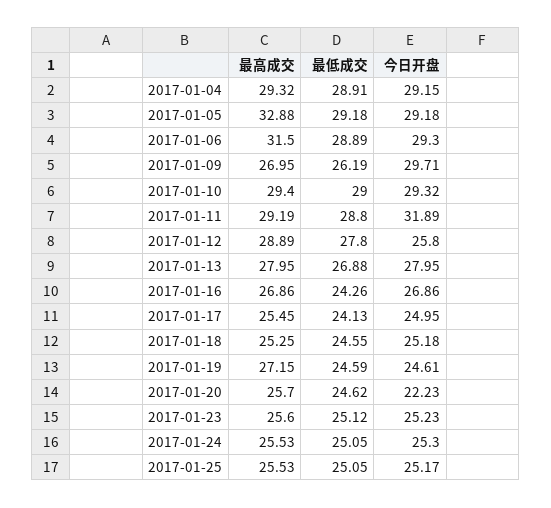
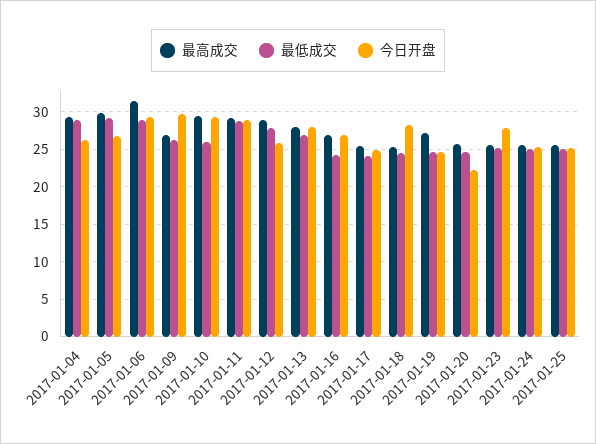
  {
    "最高成交": {
      "2017-01-04": 29.32,
-     "2017-01-05": 32.88,
+     "2017-01-05": 30,
      "2017-01-06": 31.5,
      "2017-01-09": 26.95,
      "2017-01-10": 29.4,
      "2017-01-11": 29.19,
      "2017-01-12": 28.89,
      "2017-01-13": 27.95,
      "2017-01-16": 26.86,
      "2017-01-17": 25.45,
      "2017-01-18": 25.25,
      "2017-01-19": 27.15,
      "2017-01-20": 25.7,
      "2017-01-23": 25.6,
      "2017-01-24": 25.53,
      "2017-01-25": 25.53
    },
    "最低成交": {
      "2017-01-04": 28.91,
      "2017-01-05": 29.18,
      "2017-01-06": 28.89,
      "2017-01-09": 26.19,
-     "2017-01-10": 29,
+     "2017-01-10": 26,
      "2017-01-11": 28.8,
      "2017-01-12": 27.8,
      "2017-01-13": 26.88,
      "2017-01-16": 24.26,
      "2017-01-17": 24.13,
      "2017-01-18": 24.55,
      "2017-01-19": 24.59,
      "2017-01-20": 24.62,
      "2017-01-23": 25.12,
      "2017-01-24": 25.05,
      "2017-01-25": 25.05
    },
    "今日开盘": {
-     "2017-01-04": 29.15,
+     "2017-01-04": 26,
-     "2017-01-05": 29.18,
+     "2017-01-05": 27,
      "2017-01-06": 29.3,
      "2017-01-09": 29.71,
      "2017-01-10": 29.32,
-     "2017-01-11": 31.89,
+     "2017-01-11": 29,
      "2017-01-12": 25.8,
      "2017-01-13": 27.95,
      "2017-01-16": 26.86,
      "2017-01-17": 24.95,
-     "2017-01-18": 25.18,
+     "2017-01-18": 28,
      "2017-01-19": 24.61,
      "2017-01-20": 22.23,
-     "2017-01-23": 25.23,
+     "2017-01-23": 28,
      "2017-01-24": 25.3,
      "2017-01-25": 25.17
    }
  }

